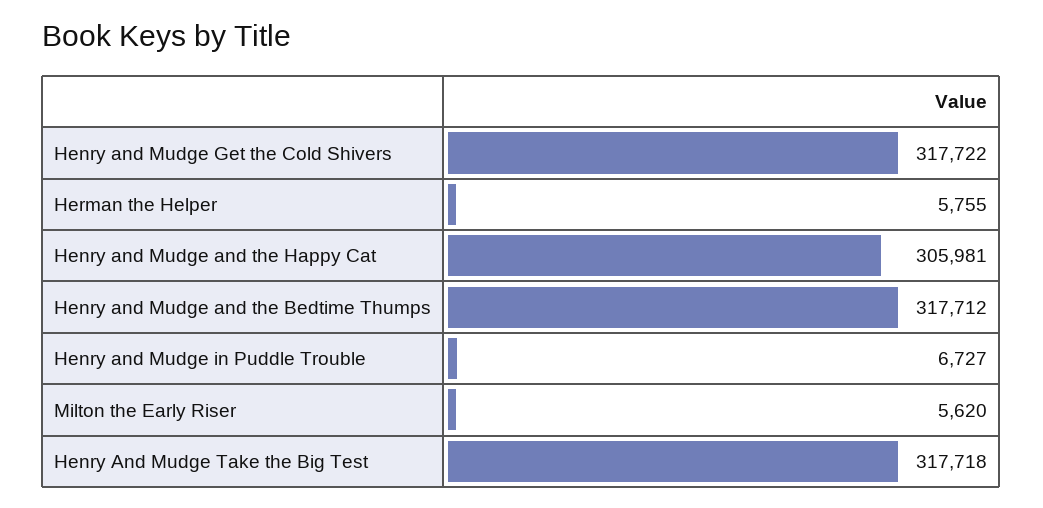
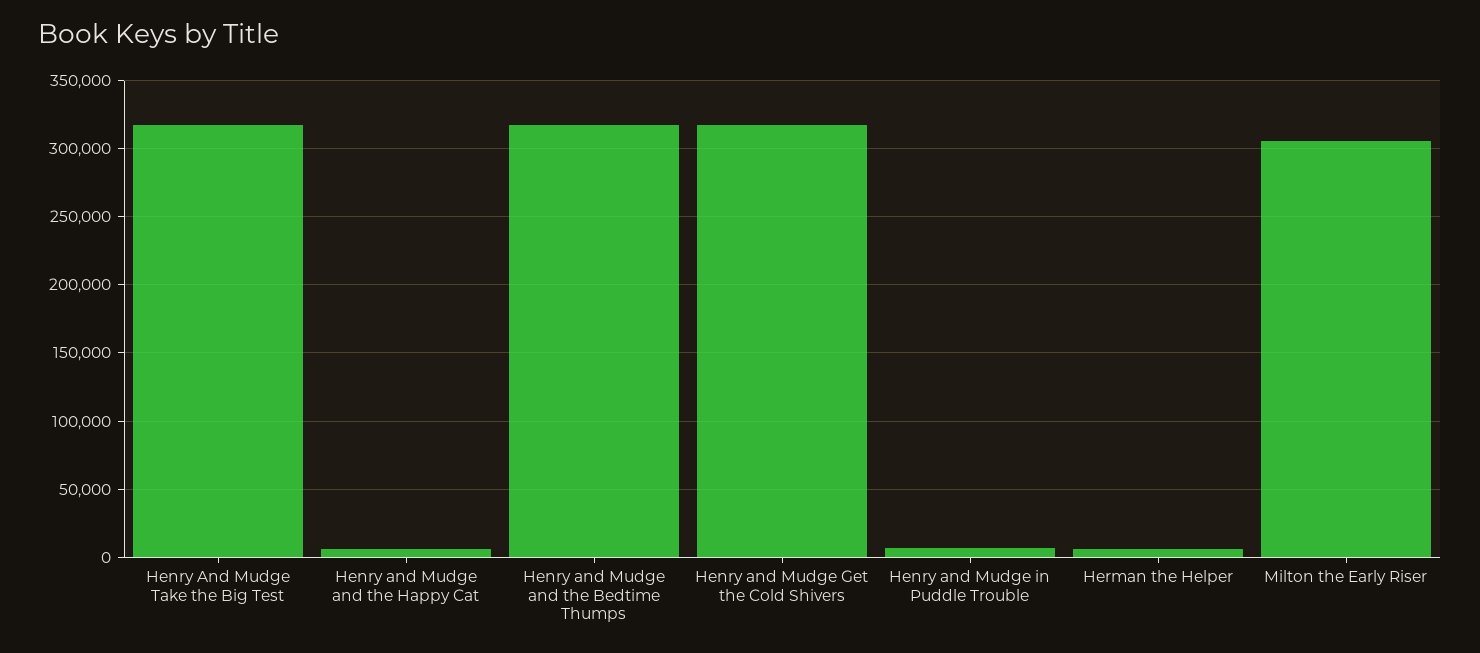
  {
    "Henry and Mudge Get the Cold Shivers": 317722,
    "Herman the Helper": 5755,
-   "Henry and Mudge and the Happy Cat": 305981,
+   "Henry and Mudge and the Happy Cat": 5000,
    "Henry and Mudge and the Bedtime Thumps": 317712,
    "Henry and Mudge in Puddle Trouble": 6727,
-   "Milton the Early Riser": 5620,
+   "Milton the Early Riser": 305000,
    "Henry And Mudge Take the Big Test": 317718
  }

